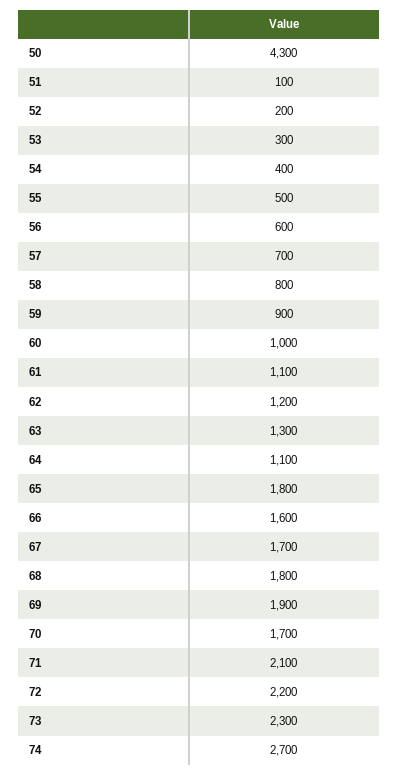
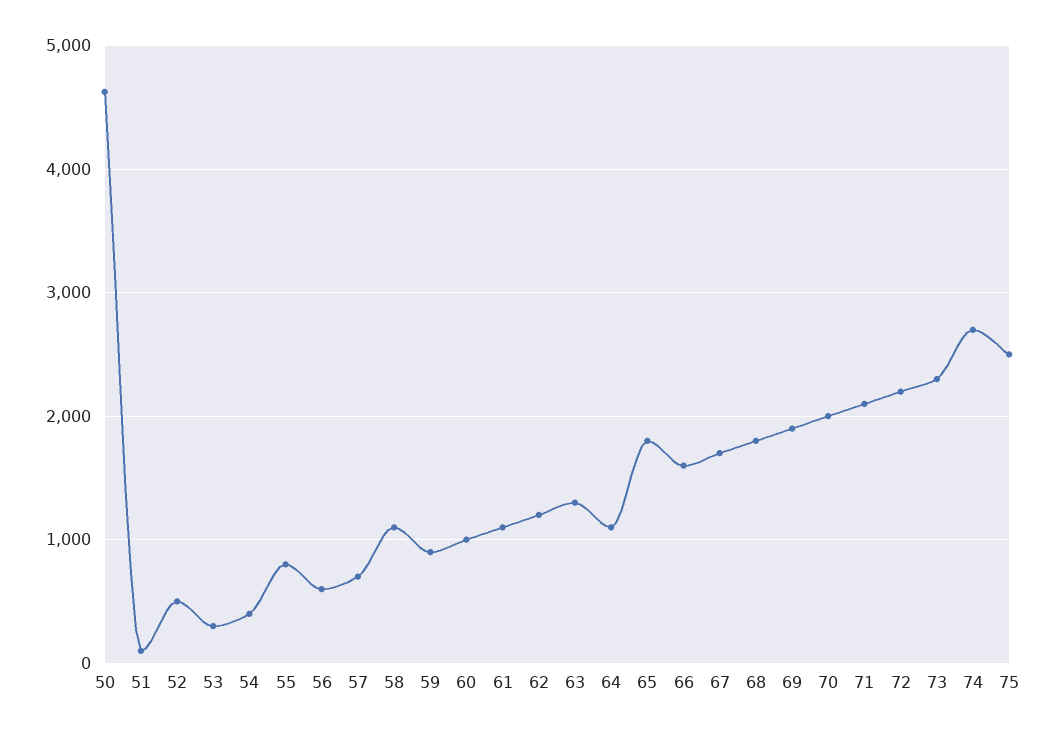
  {
-   "50": 4300,
+   "50": 4600,
    "51": 100,
-   "52": 200,
+   "52": 500,
    "53": 300,
    "54": 400,
-   "55": 500,
+   "55": 800,
    "56": 600,
    "57": 700,
-   "58": 800,
+   "58": 1100,
    "59": 900,
    "60": 1000,
    "61": 1100,
    "62": 1200,
    "63": 1300,
    "64": 1100,
    "65": 1800,
    "66": 1600,
    "67": 1700,
    "68": 1800,
    "69": 1900,
-   "70": 1700,
+   "70": 2000,
    "71": 2100,
    "72": 2200,
    "73": 2300,
-   "74": 2700
+   "74": 2700,
+   "75": 2500
  }

